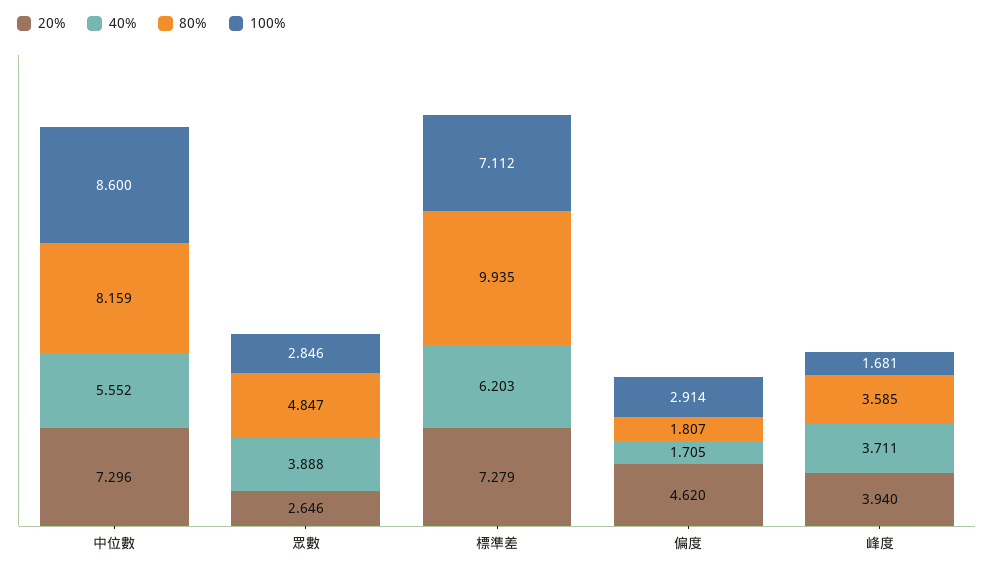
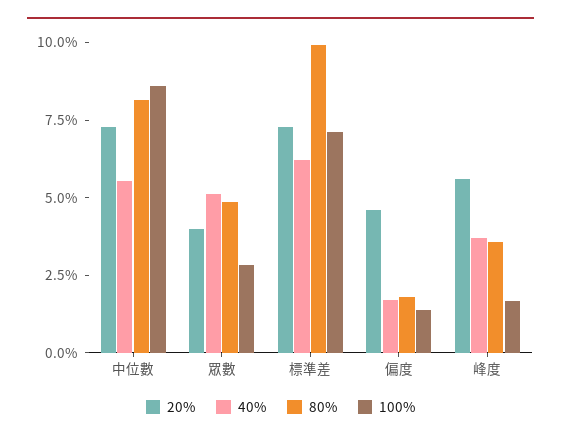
  {
    "20%": {
      "中位數": 7.296,
-     "眾數": 2.646,
+     "眾數": 4,
      "標準差": 7.279,
      "偏度": 4.62,
-     "峰度": 3.94
+     "峰度": 5.5
    },
    "40%": {
      "中位數": 5.552,
-     "眾數": 3.888,
+     "眾數": 5,
      "標準差": 6.203,
      "偏度": 1.705,
      "峰度": 3.711
    },
    "80%": {
      "中位數": 8.159,
      "眾數": 4.847,
      "標準差": 9.935,
      "偏度": 1.807,
      "峰度": 3.585
    },
    "100%": {
      "中位數": 8.6,
      "眾數": 2.846,
      "標準差": 7.112,
-     "偏度": 2.914,
+     "偏度": 1.5,
      "峰度": 1.681
    }
  }

